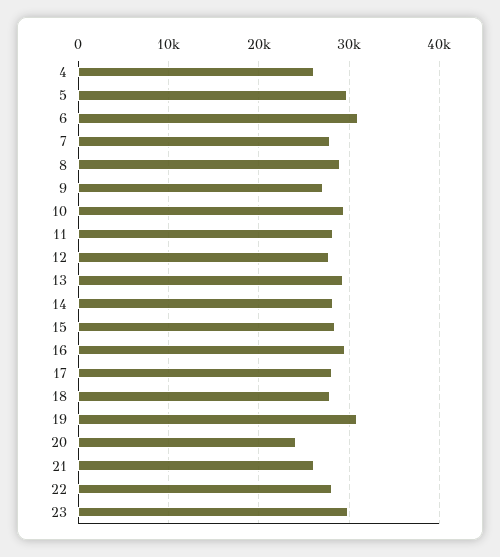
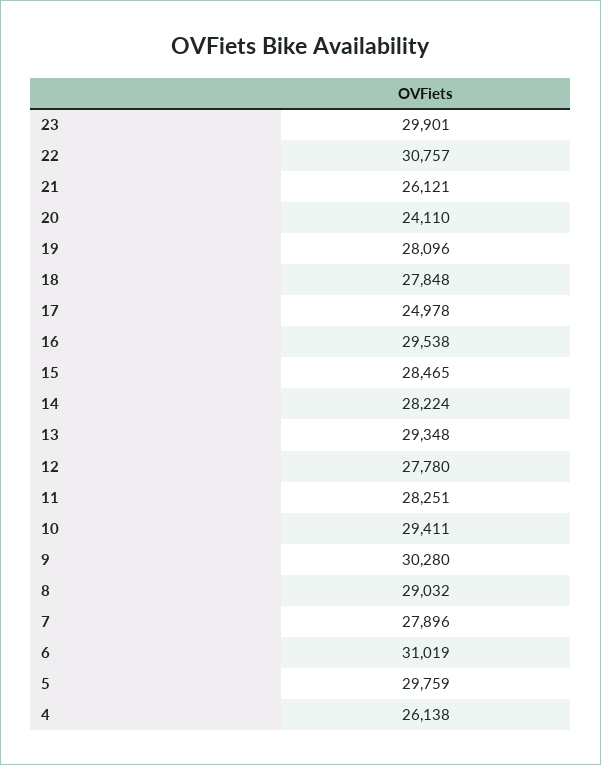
  {
    "4": 26138,
    "5": 29759,
    "6": 31019,
    "7": 27896,
    "8": 29032,
-   "9": 27000,
+   "9": 30280,
    "10": 29411,
    "11": 28251,
    "12": 27780,
    "13": 29348,
    "14": 28224,
    "15": 28465,
    "16": 29538,
-   "17": 28000,
+   "17": 24978,
    "18": 27848,
-   "19": 31000,
+   "19": 28096,
    "20": 24110,
    "21": 26121,
-   "22": 28000,
+   "22": 30757,
    "23": 29901
  }

